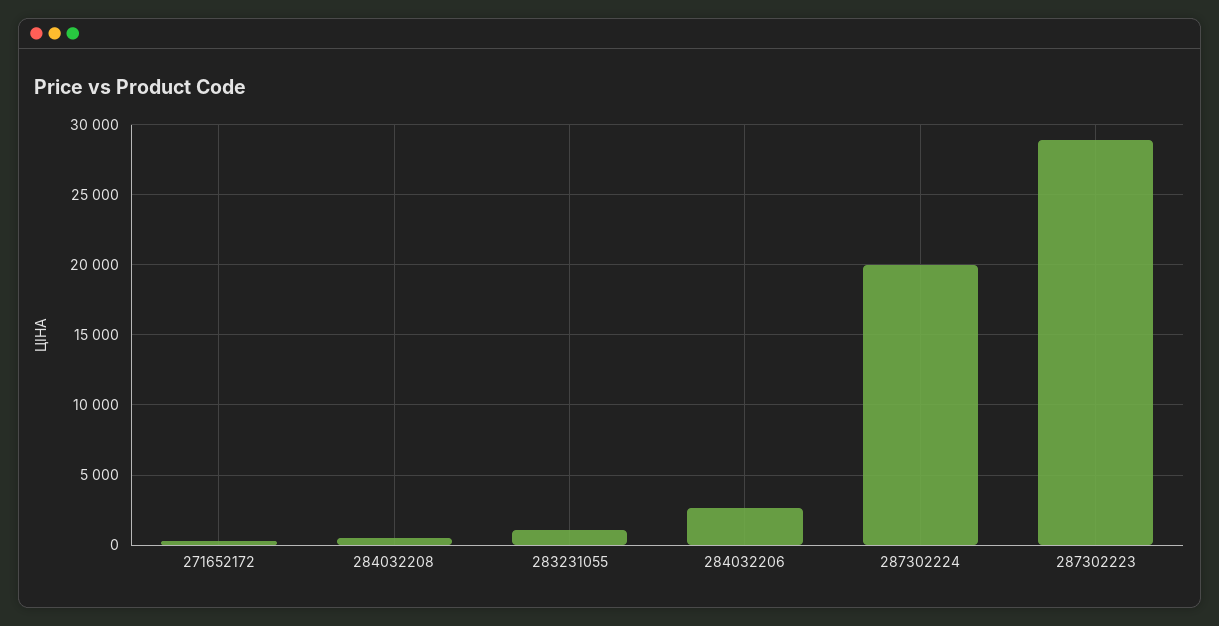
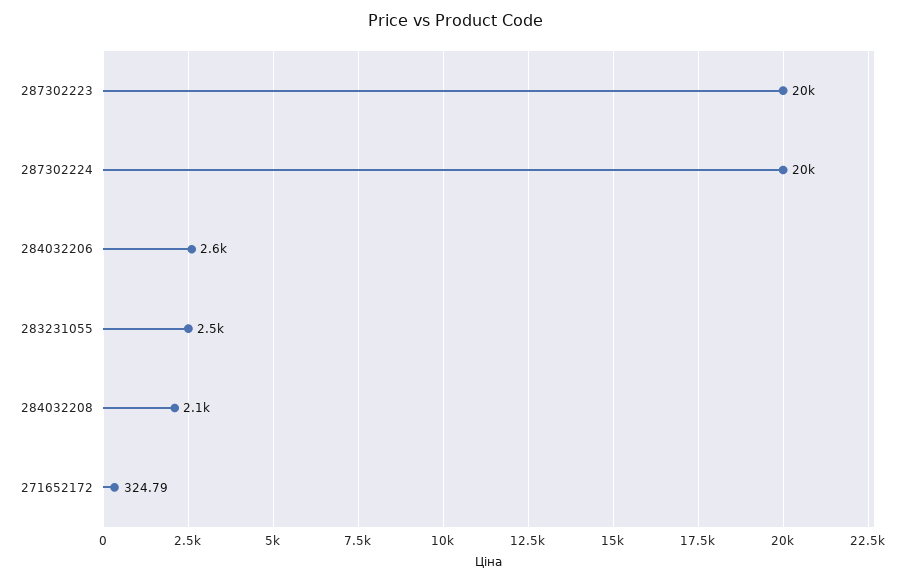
  {
    "271652172": 324.79,
-   "284032208": 500,
+   "284032208": 2100,
-   "283231055": 1000,
+   "283231055": 2500,
    "284032206": 2600,
    "287302224": 20000,
-   "287302223": 29000
+   "287302223": 20000
  }

